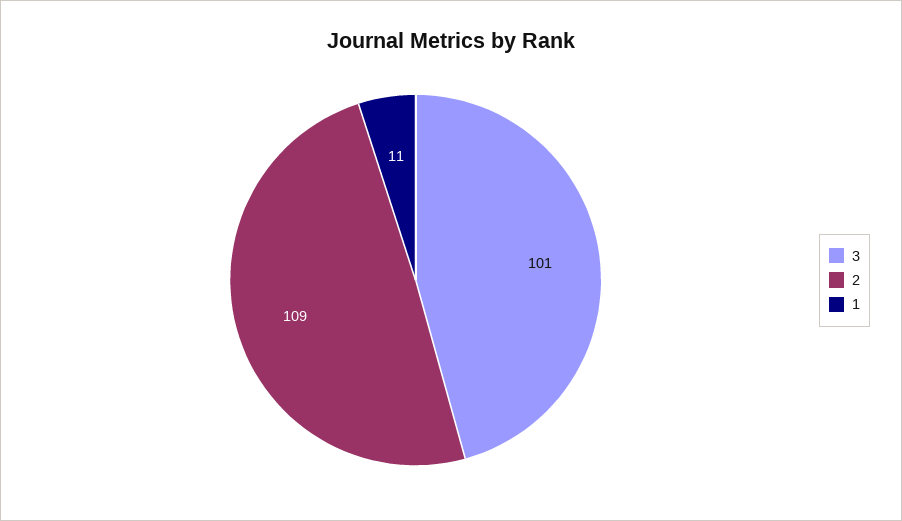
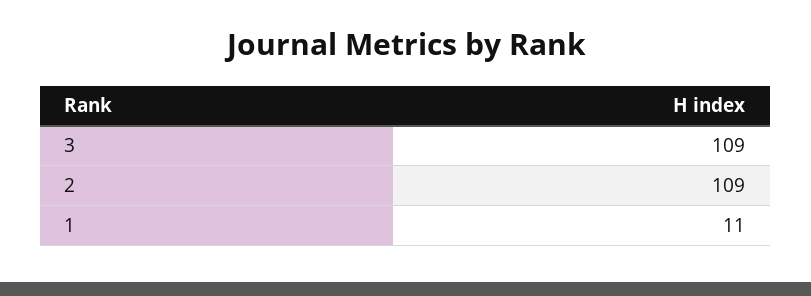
  {
-   "3": 101,
+   "3": 109,
    "2": 109,
    "1": 11
  }

